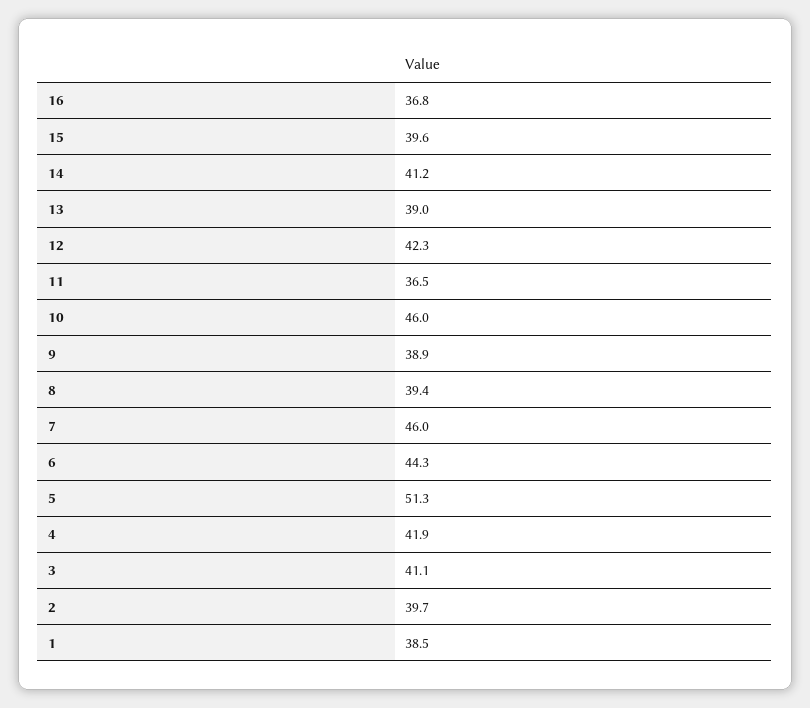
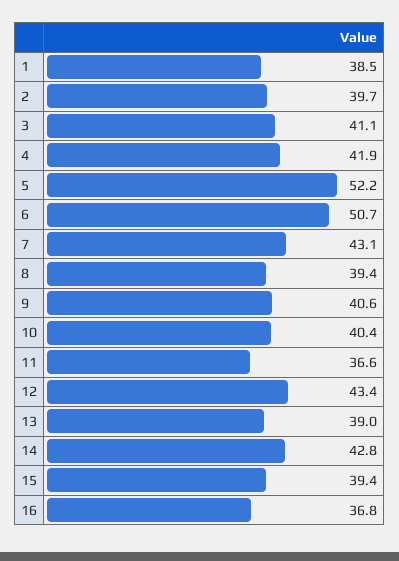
  {
    "16": 36.8,
-   "15": 39.6,
+   "15": 39.4,
-   "14": 41.2,
+   "14": 42.8,
    "13": 39,
-   "12": 42.3,
+   "12": 43.4,
-   "11": 36.5,
+   "11": 36.6,
-   "10": 46,
+   "10": 40.4,
-   "9": 38.9,
+   "9": 40.6,
    "8": 39.4,
-   "7": 46,
+   "7": 43.1,
-   "6": 44.3,
+   "6": 50.7,
-   "5": 51.3,
+   "5": 52.2,
    "4": 41.9,
    "3": 41.1,
    "2": 39.7,
    "1": 38.5
  }

